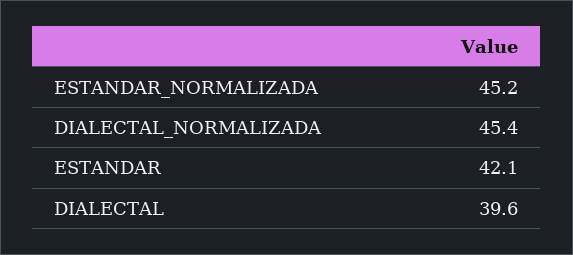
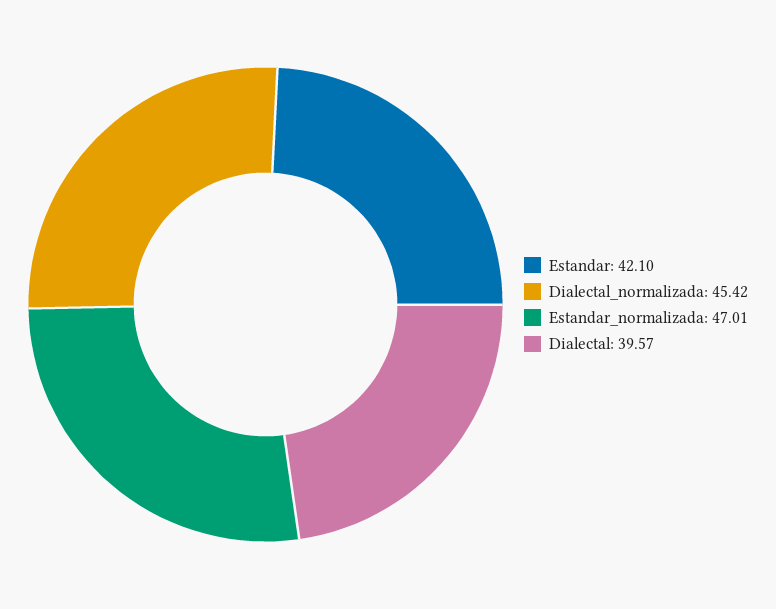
  {
-   "ESTANDAR_NORMALIZADA": 45.2,
+   "ESTANDAR_NORMALIZADA": 47.01,
    "DIALECTAL_NORMALIZADA": 45.42,
    "ESTANDAR": 42.1,
    "DIALECTAL": 39.57
  }

